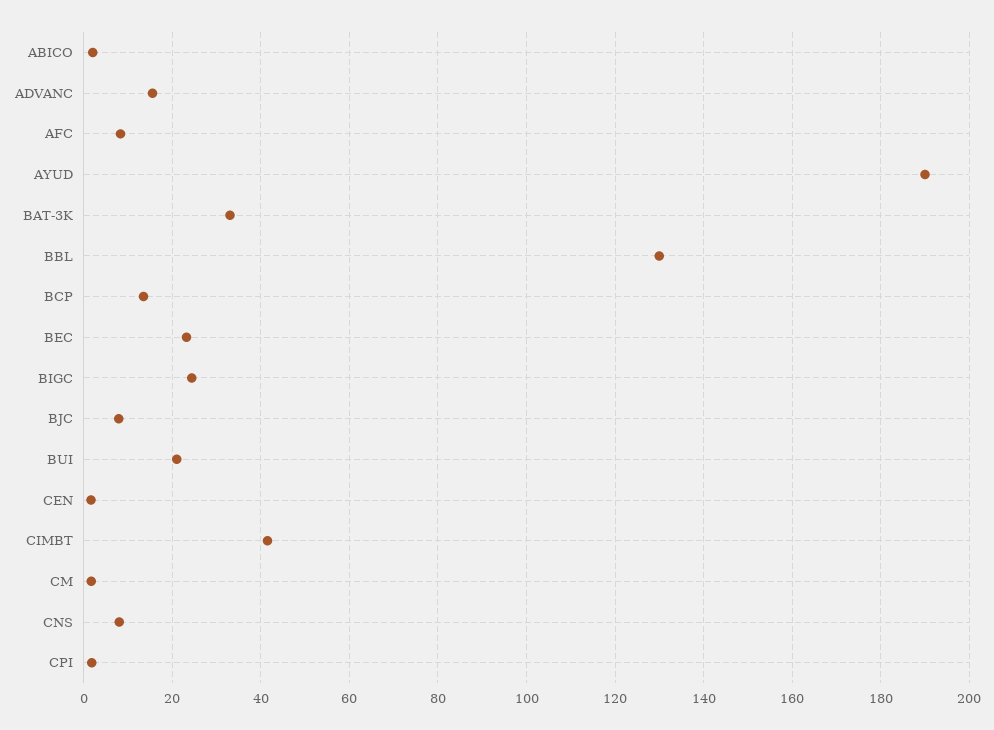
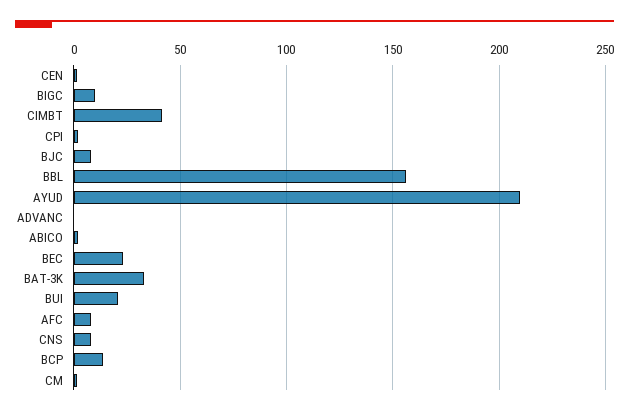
  {
    "ABICO": 2,
-   "ADVANC": 16,
+   "ADVANC": 0,
    "AFC": 8,
-   "AYUD": 190,
+   "AYUD": 210,
    "BAT-3K": 34,
-   "BBL": 130,
+   "BBL": 155,
    "BCP": 14,
    "BEC": 24,
-   "BIGC": 24,
+   "BIGC": 10,
    "BJC": 8,
    "BUI": 22,
    "CEN": 2,
    "CIMBT": 42,
    "CM": 2,
    "CNS": 8,
    "CPI": 2
  }

